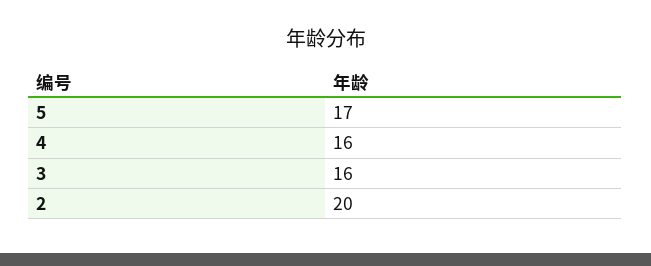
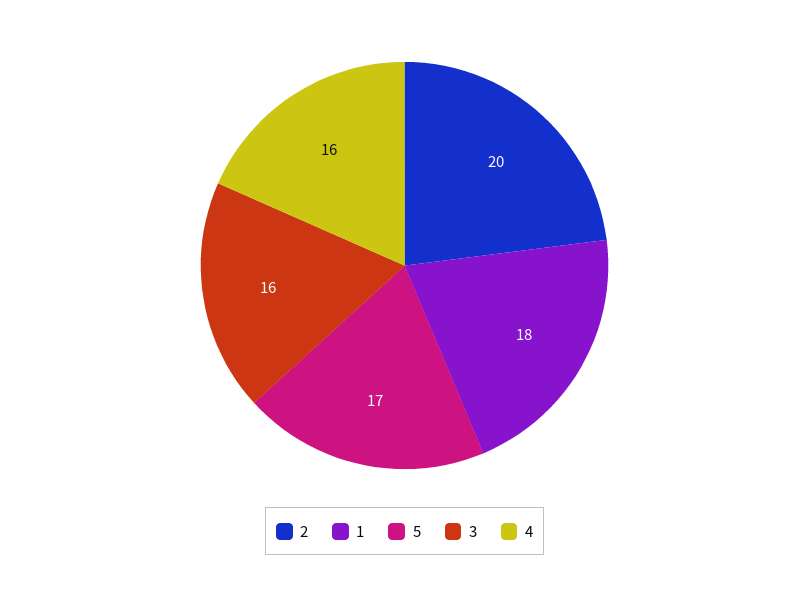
  {
    "5": 17,
    "4": 16,
    "3": 16,
-   "2": 20
+   "2": 20,
+   "1": 18
  }

